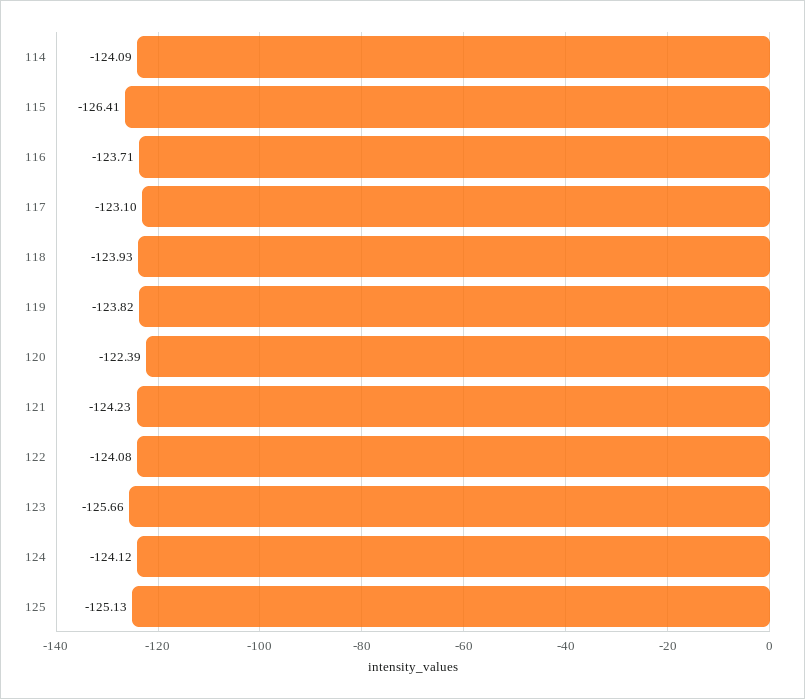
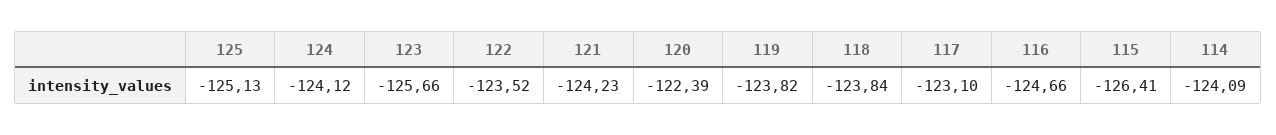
  {
    "114": -124.09,
    "115": -126.41,
-   "116": -123.71,
+   "116": -124.66,
    "117": -123.1,
-   "118": -123.93,
+   "118": -123.84,
    "119": -123.82,
    "120": -122.39,
    "121": -124.23,
-   "122": -124.08,
+   "122": -123.52,
    "123": -125.66,
    "124": -124.12,
    "125": -125.13
  }

